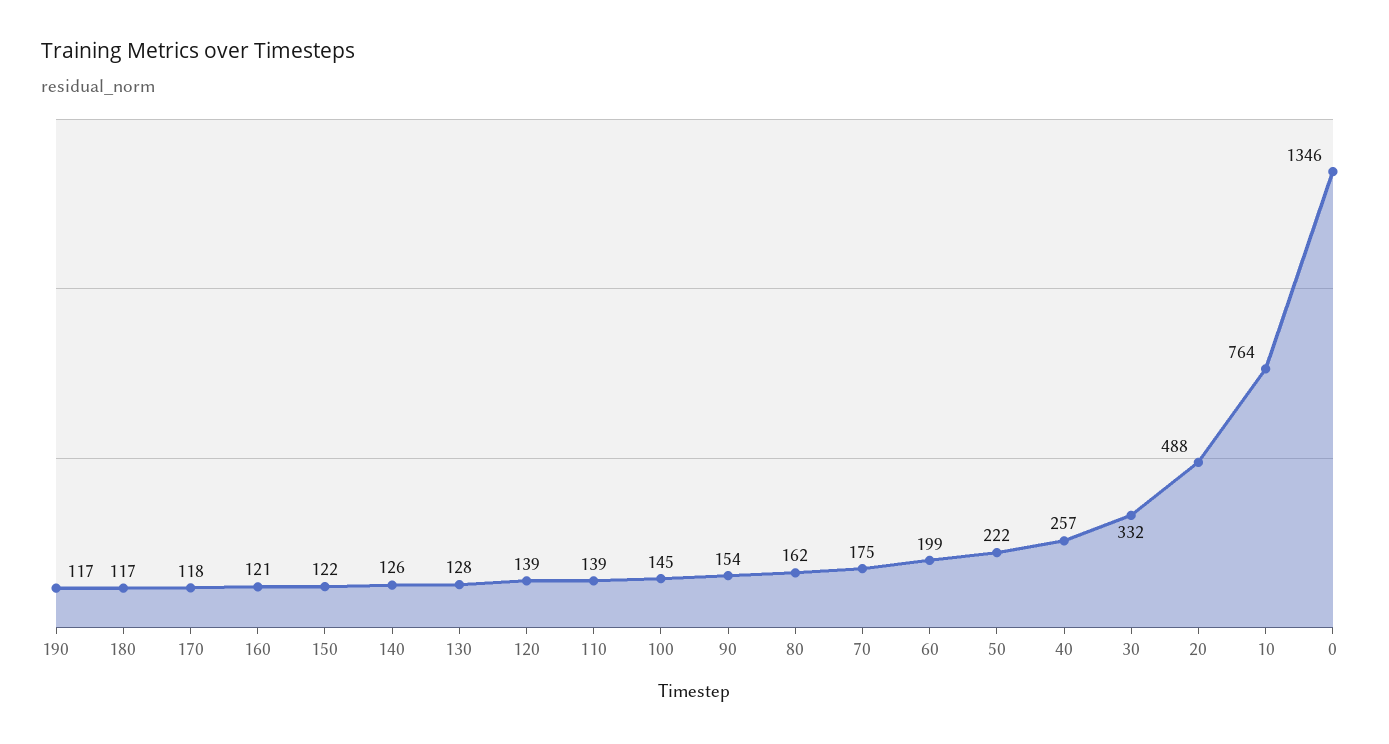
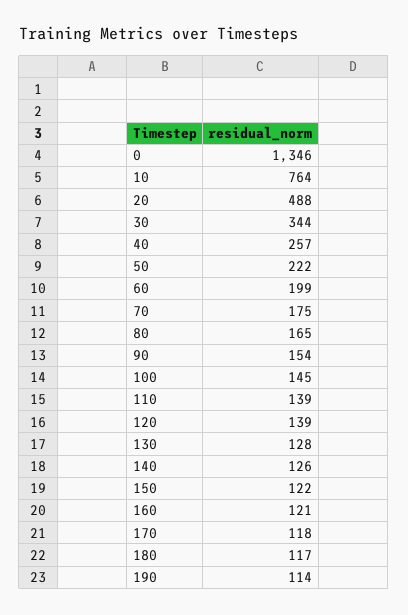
  {
-   "190": 117,
+   "190": 114,
    "180": 117,
    "170": 118,
    "160": 121,
    "150": 122,
    "140": 126,
    "130": 128,
    "120": 139,
    "110": 139,
    "100": 145,
    "90": 154,
-   "80": 162,
+   "80": 165,
    "70": 175,
    "60": 199,
    "50": 222,
    "40": 257,
-   "30": 332,
+   "30": 344,
    "20": 488,
    "10": 764,
    "0": 1346
  }

